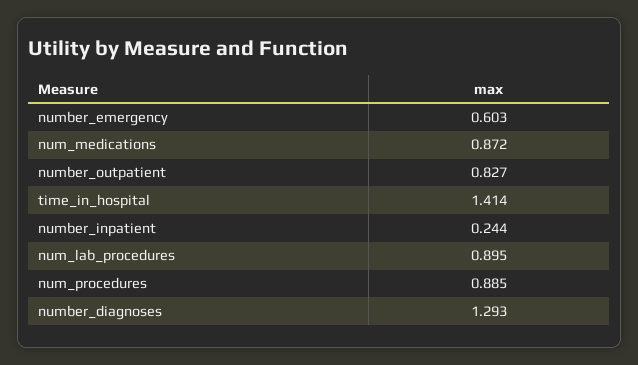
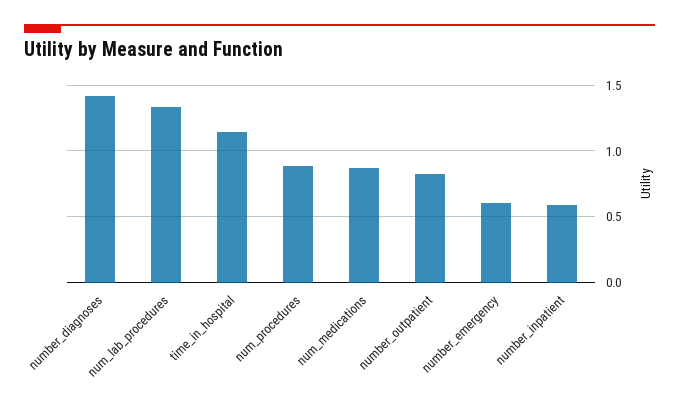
  {
    "number_emergency": 0.603,
    "num_medications": 0.872,
    "number_outpatient": 0.827,
-   "time_in_hospital": 1.414,
+   "time_in_hospital": 1.15,
-   "number_inpatient": 0.244,
+   "number_inpatient": 0.6,
-   "num_lab_procedures": 0.895,
+   "num_lab_procedures": 1.35,
    "num_procedures": 0.885,
-   "number_diagnoses": 1.293
+   "number_diagnoses": 1.4
  }

